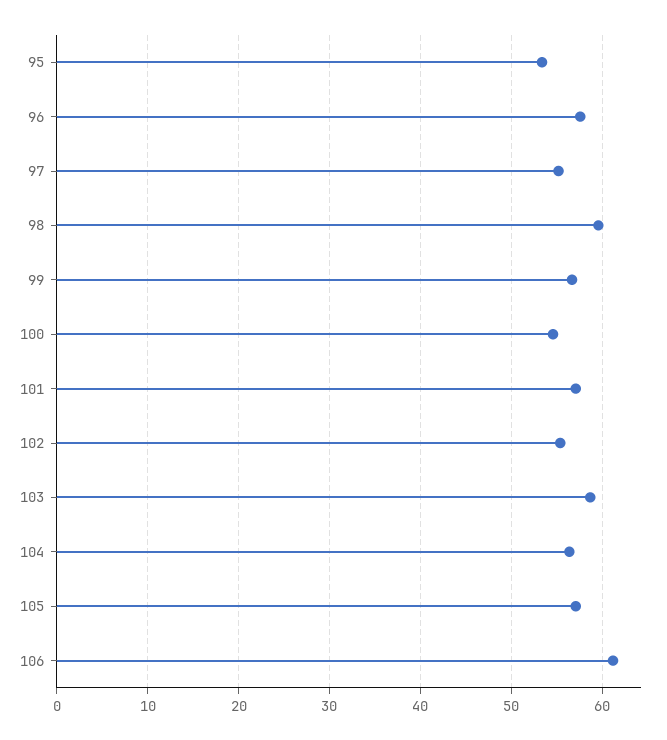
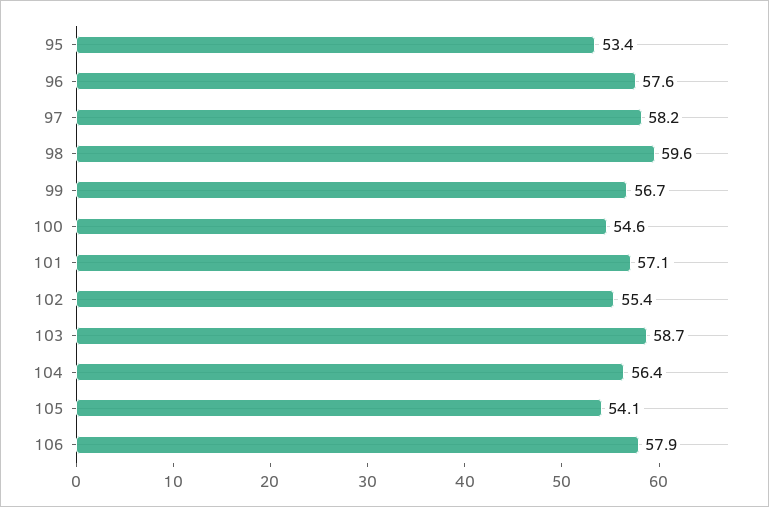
  {
    "95": 53.4,
    "96": 57.6,
-   "97": 55,
+   "97": 58.2,
    "98": 59.6,
    "99": 56.7,
    "100": 54.6,
    "101": 57.1,
    "102": 55.4,
    "103": 58.7,
    "104": 56.4,
-   "105": 57,
+   "105": 54.1,
-   "106": 61
+   "106": 57.9
  }

